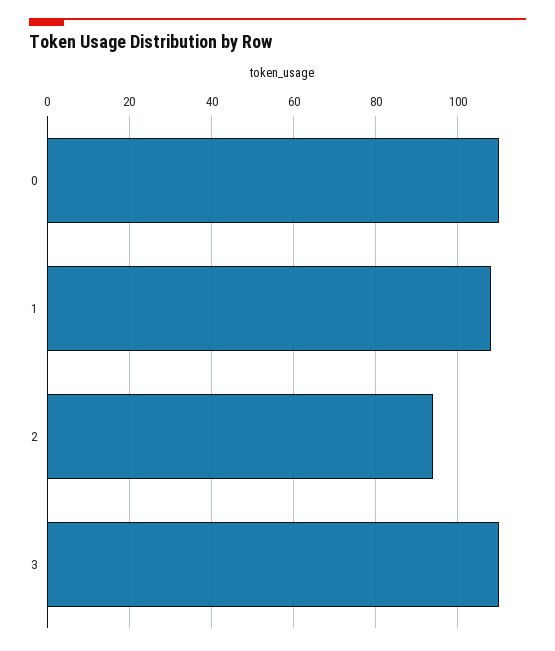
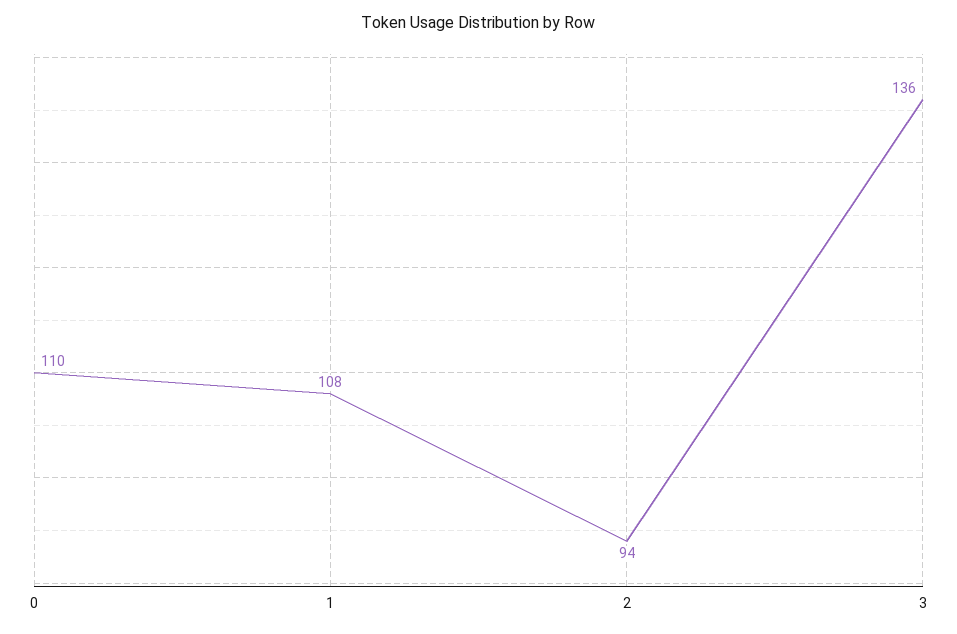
  {
    "0": 110,
    "1": 108,
    "2": 94,
-   "3": 110
+   "3": 136
  }

